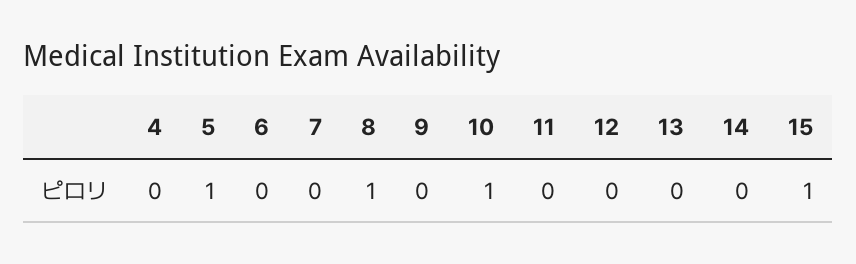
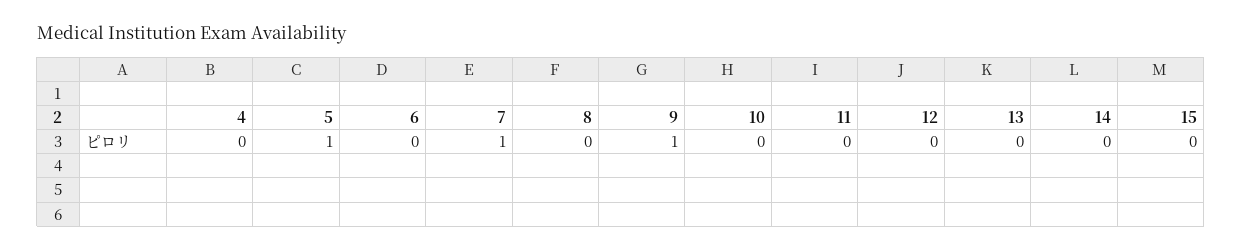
  {
    "4": 0,
    "5": 1,
    "6": 0,
-   "7": 0,
+   "7": 1,
-   "8": 1,
+   "8": 0,
-   "9": 0,
+   "9": 1,
-   "10": 1,
+   "10": 0,
    "11": 0,
    "12": 0,
    "13": 0,
    "14": 0,
-   "15": 1
+   "15": 0
  }

